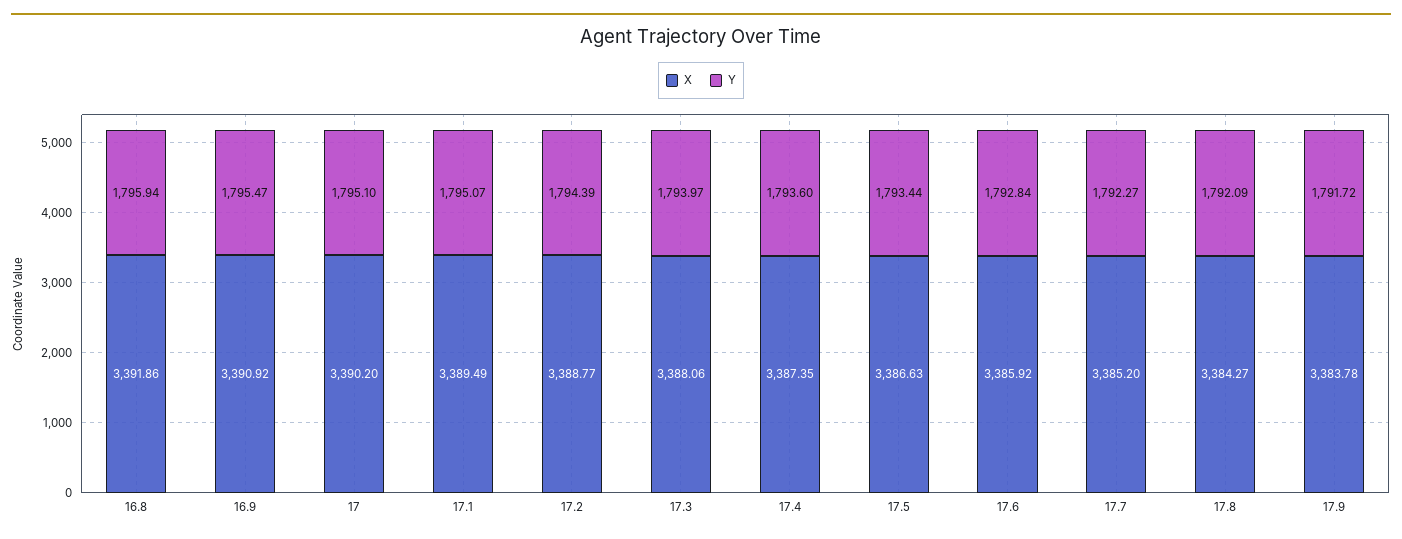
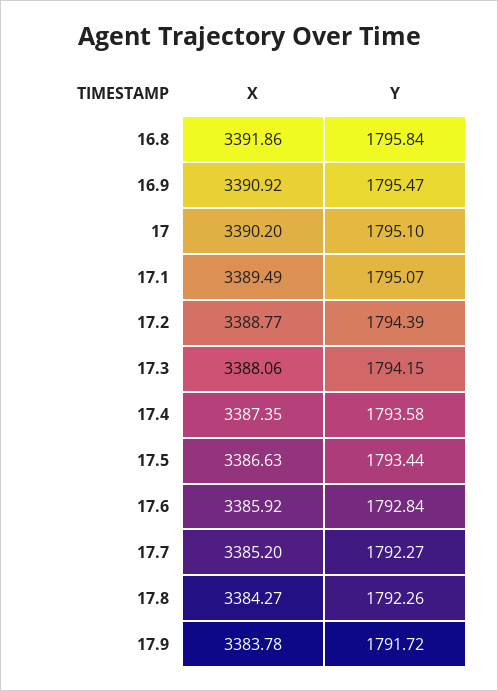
  {
    "X": {
      "16.8": 3391.86,
      "16.9": 3390.92,
      "17": 3390.2,
      "17.1": 3389.49,
      "17.2": 3388.77,
      "17.3": 3388.06,
      "17.4": 3387.35,
      "17.5": 3386.63,
      "17.6": 3385.92,
      "17.7": 3385.2,
      "17.8": 3384.27,
      "17.9": 3383.78
    },
    "Y": {
-     "16.8": 1795.94,
+     "16.8": 1795.84,
      "16.9": 1795.47,
      "17": 1795.1,
      "17.1": 1795.07,
      "17.2": 1794.39,
-     "17.3": 1793.97,
+     "17.3": 1794.15,
-     "17.4": 1793.6,
+     "17.4": 1793.58,
      "17.5": 1793.44,
      "17.6": 1792.84,
      "17.7": 1792.27,
-     "17.8": 1792.09,
+     "17.8": 1792.26,
      "17.9": 1791.72
    }
  }

